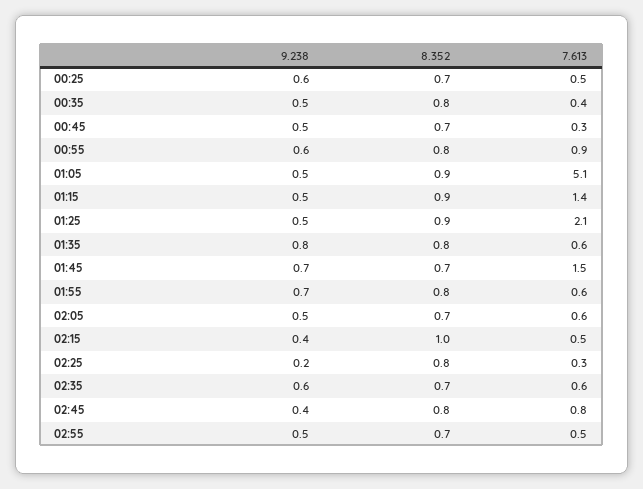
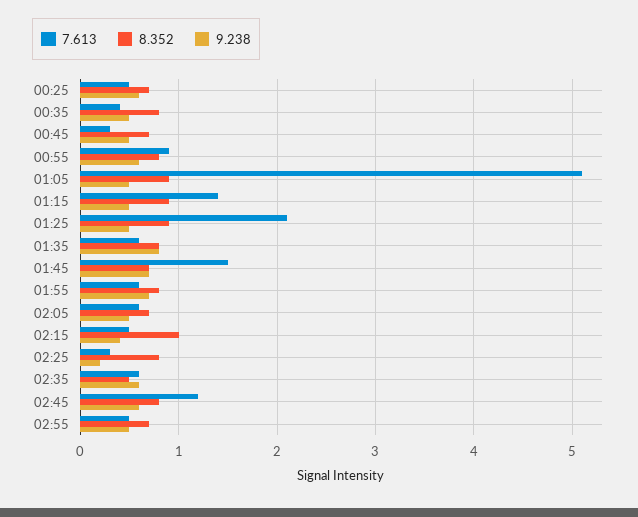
  {
    "9.238": {
      "00:25": 0.6,
      "00:35": 0.5,
      "00:45": 0.5,
      "00:55": 0.6,
      "01:05": 0.5,
      "01:15": 0.5,
      "01:25": 0.5,
      "01:35": 0.8,
      "01:45": 0.7,
      "01:55": 0.7,
      "02:05": 0.5,
      "02:15": 0.4,
      "02:25": 0.2,
      "02:35": 0.6,
-     "02:45": 0.4,
+     "02:45": 0.6,
      "02:55": 0.5
    },
    "8.352": {
      "00:25": 0.7,
      "00:35": 0.8,
      "00:45": 0.7,
      "00:55": 0.8,
      "01:05": 0.9,
      "01:15": 0.9,
      "01:25": 0.9,
      "01:35": 0.8,
      "01:45": 0.7,
      "01:55": 0.8,
      "02:05": 0.7,
      "02:15": 1,
      "02:25": 0.8,
-     "02:35": 0.7,
+     "02:35": 0.5,
      "02:45": 0.8,
      "02:55": 0.7
    },
    "7.613": {
      "00:25": 0.5,
      "00:35": 0.4,
      "00:45": 0.3,
      "00:55": 0.9,
      "01:05": 5.1,
      "01:15": 1.4,
      "01:25": 2.1,
      "01:35": 0.6,
      "01:45": 1.5,
      "01:55": 0.6,
      "02:05": 0.6,
      "02:15": 0.5,
      "02:25": 0.3,
      "02:35": 0.6,
-     "02:45": 0.8,
+     "02:45": 1.2,
      "02:55": 0.5
    }
  }

